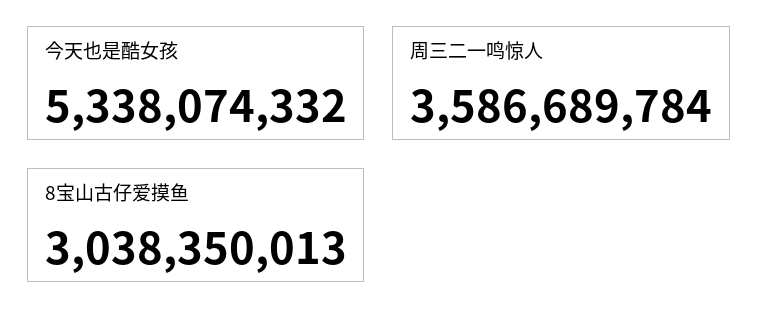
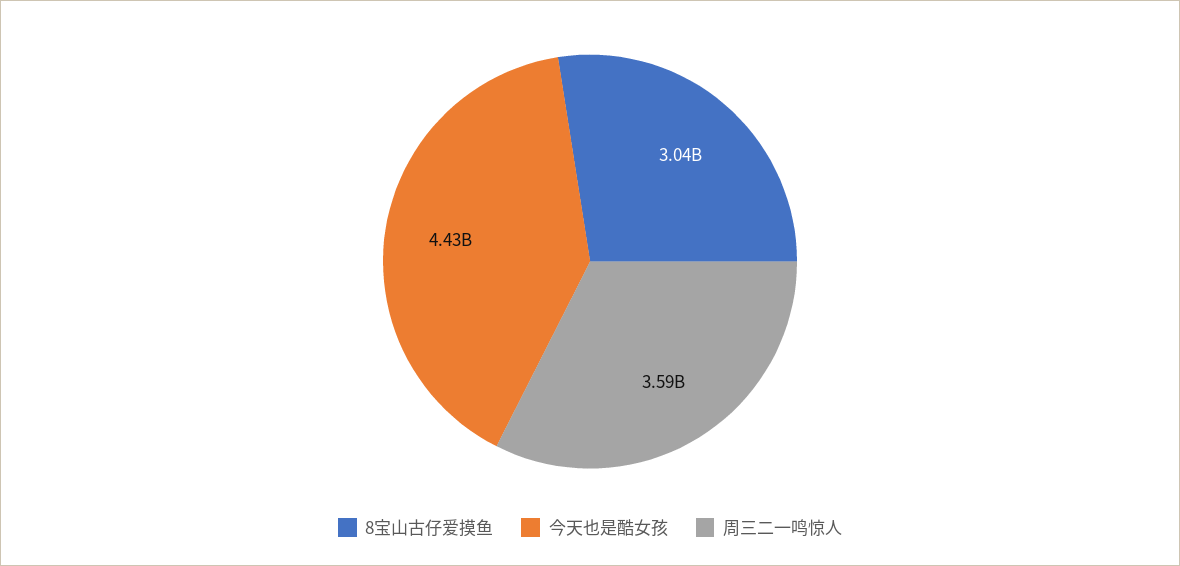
  {
-   "今天也是酷女孩": 5338074332,
+   "今天也是酷女孩": 4430000000,
    "周三二一鸣惊人": 3586689784,
    "8宝山古仔爱摸鱼": 3038350013
  }

